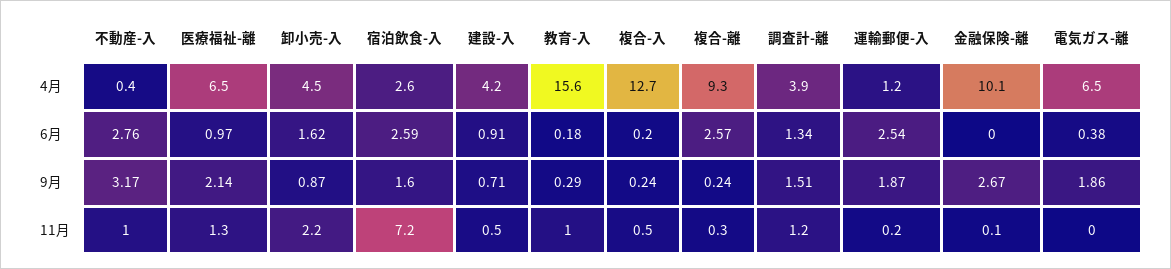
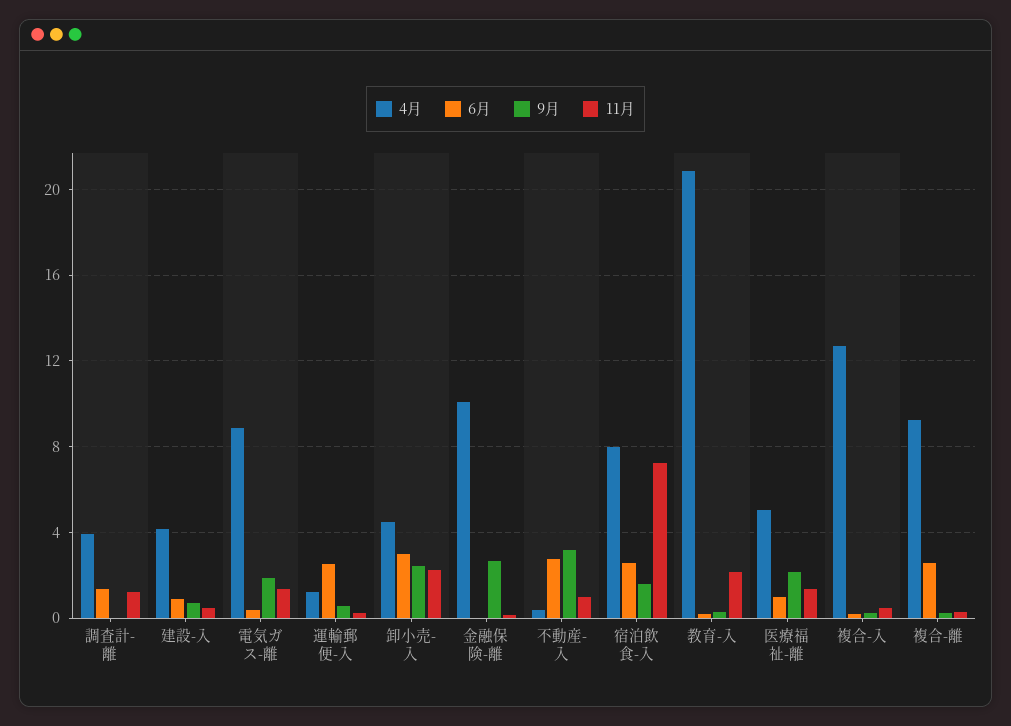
  {
    "4月": {
      "不動産-入": 0.4,
-     "医療福祉-離": 6.5,
+     "医療福祉-離": 5,
      "卸小売-入": 4.5,
-     "宿泊飲食-入": 2.6,
+     "宿泊飲食-入": 8,
      "建設-入": 4.2,
-     "教育-入": 15.6,
+     "教育-入": 21,
      "複合-入": 12.7,
      "複合-離": 9.3,
      "調査計-離": 3.9,
      "運輸郵便-入": 1.2,
      "金融保険-離": 10.1,
-     "電気ガス-離": 6.5
+     "電気ガス-離": 9
    },
    "6月": {
      "不動産-入": 2.76,
      "医療福祉-離": 0.97,
-     "卸小売-入": 1.62,
+     "卸小売-入": 3,
      "宿泊飲食-入": 2.59,
      "建設-入": 0.91,
      "教育-入": 0.18,
      "複合-入": 0.2,
      "複合-離": 2.57,
      "調査計-離": 1.34,
      "運輸郵便-入": 2.54,
      "金融保険-離": 0,
      "電気ガス-離": 0.38
    },
    "9月": {
      "不動産-入": 3.17,
      "医療福祉-離": 2.14,
-     "卸小売-入": 0.87,
+     "卸小売-入": 2.5,
      "宿泊飲食-入": 1.6,
      "建設-入": 0.71,
      "教育-入": 0.29,
      "複合-入": 0.24,
      "複合-離": 0.24,
-     "調査計-離": 1.51,
+     "調査計-離": 0,
-     "運輸郵便-入": 1.87,
+     "運輸郵便-入": 0.5,
      "金融保険-離": 2.67,
      "電気ガス-離": 1.86
    },
    "11月": {
      "不動産-入": 1,
      "医療福祉-離": 1.3,
      "卸小売-入": 2.2,
      "宿泊飲食-入": 7.2,
      "建設-入": 0.5,
-     "教育-入": 1,
+     "教育-入": 2,
      "複合-入": 0.5,
      "複合-離": 0.3,
      "調査計-離": 1.2,
      "運輸郵便-入": 0.2,
      "金融保険-離": 0.1,
-     "電気ガス-離": 0
+     "電気ガス-離": 1.5
    }
  }

